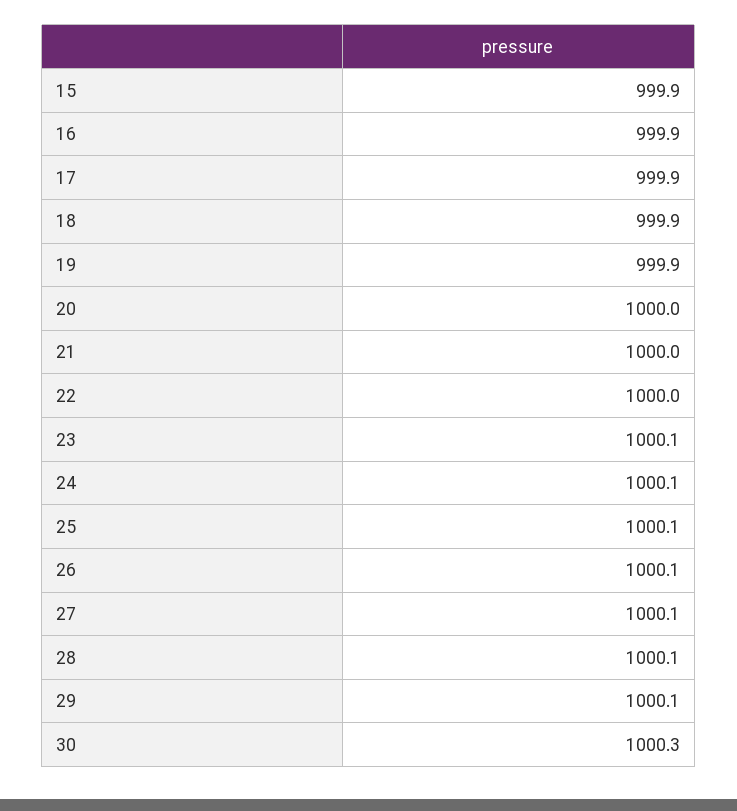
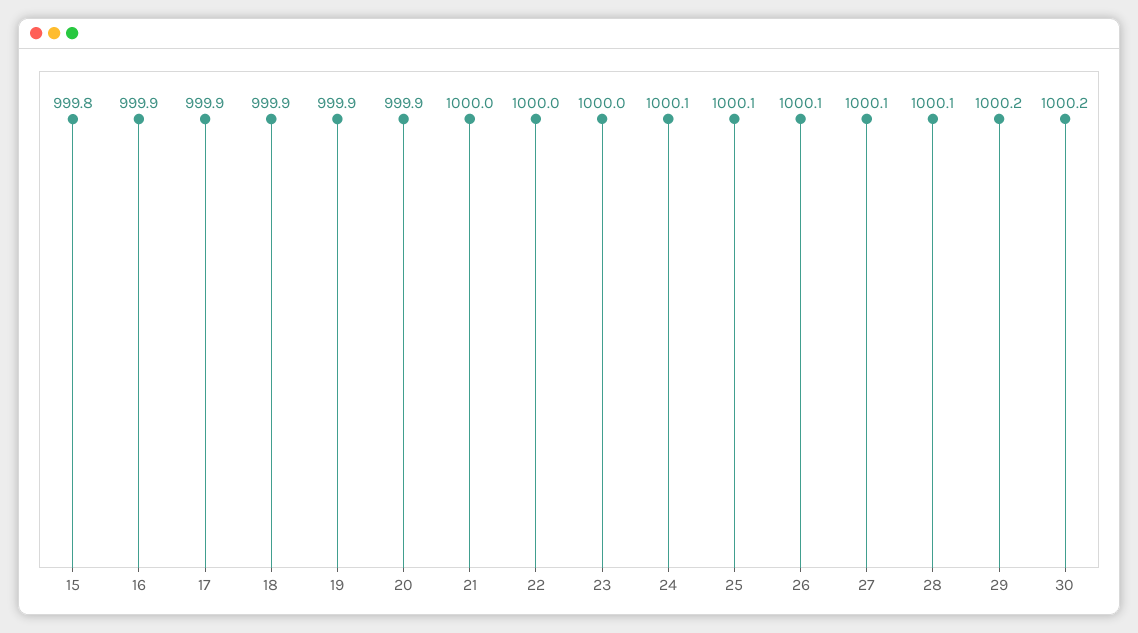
  {
-   "15": 999.9,
+   "15": 999.8,
    "16": 999.9,
    "17": 999.9,
    "18": 999.9,
    "19": 999.9,
-   "20": 1000,
+   "20": 999.9,
    "21": 1000,
    "22": 1000,
-   "23": 1000.1,
+   "23": 1000,
    "24": 1000.1,
    "25": 1000.1,
    "26": 1000.1,
    "27": 1000.1,
    "28": 1000.1,
-   "29": 1000.1,
+   "29": 1000.2,
-   "30": 1000.3
+   "30": 1000.2
  }

